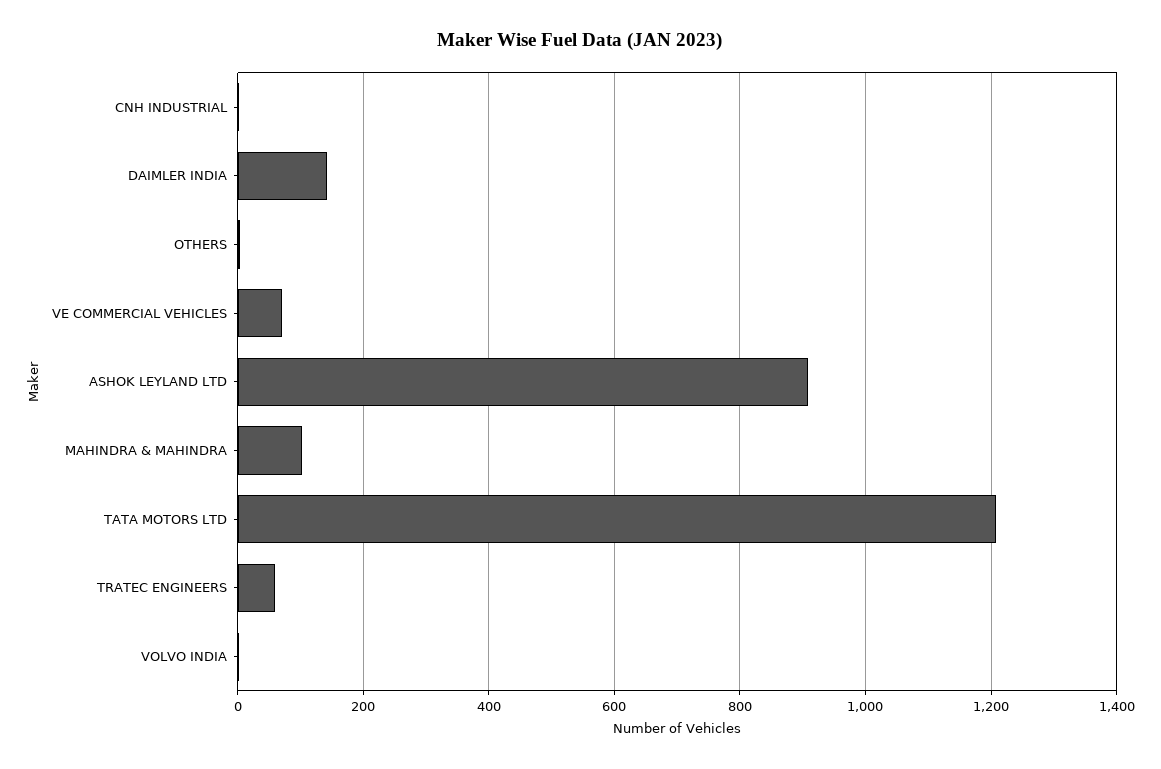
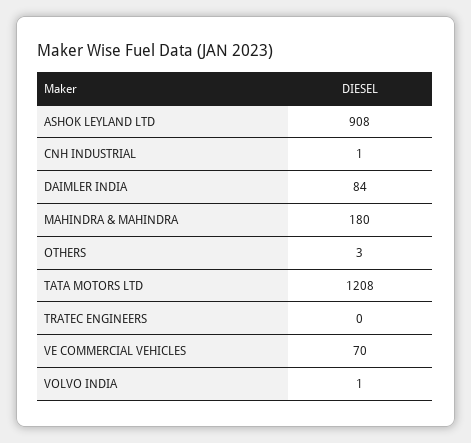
  {
    "CNH INDUSTRIAL": 1,
-   "DAIMLER INDIA": 140,
+   "DAIMLER INDIA": 84,
    "OTHERS": 3,
    "VE COMMERCIAL VEHICLES": 70,
    "ASHOK LEYLAND LTD": 908,
-   "MAHINDRA & MAHINDRA": 100,
+   "MAHINDRA & MAHINDRA": 180,
    "TATA MOTORS LTD": 1208,
-   "TRATEC ENGINEERS": 60,
+   "TRATEC ENGINEERS": 0,
    "VOLVO INDIA": 1
  }

